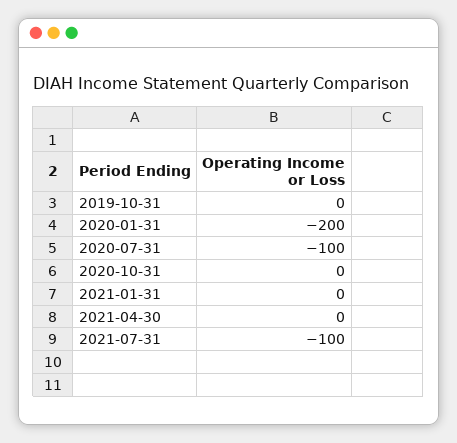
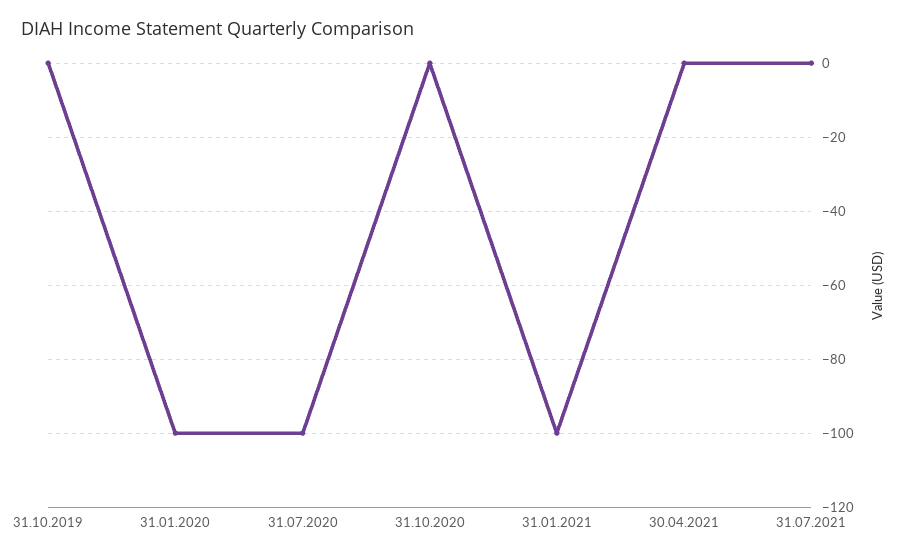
  {
    "2019-10-31": 0,
-   "2020-01-31": -200,
+   "2020-01-31": -100,
    "2020-07-31": -100,
    "2020-10-31": 0,
-   "2021-01-31": 0,
+   "2021-01-31": -100,
    "2021-04-30": 0,
-   "2021-07-31": -100
+   "2021-07-31": 0
  }

